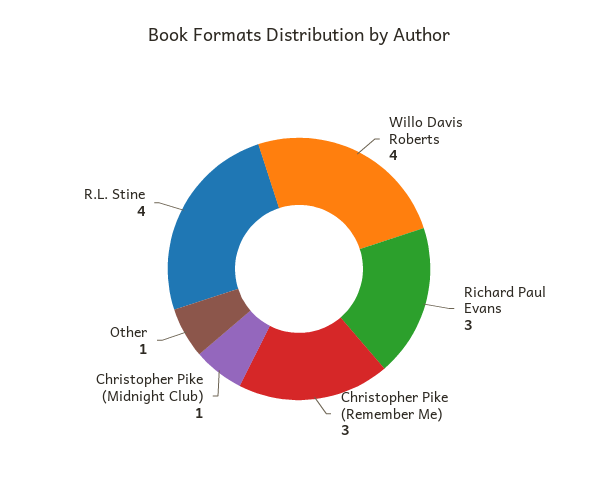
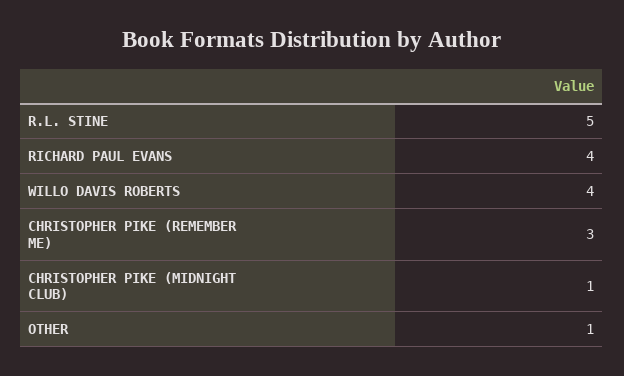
  {
    "Willo Davis Roberts": 4,
-   "Richard Paul Evans": 3,
+   "Richard Paul Evans": 4,
    "Christopher Pike (Remember Me)": 3,
    "Christopher Pike (Midnight Club)": 1,
    "Other": 1,
-   "R.L. Stine": 4
+   "R.L. Stine": 5
  }

